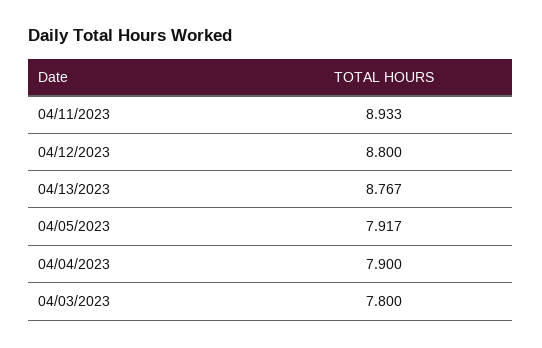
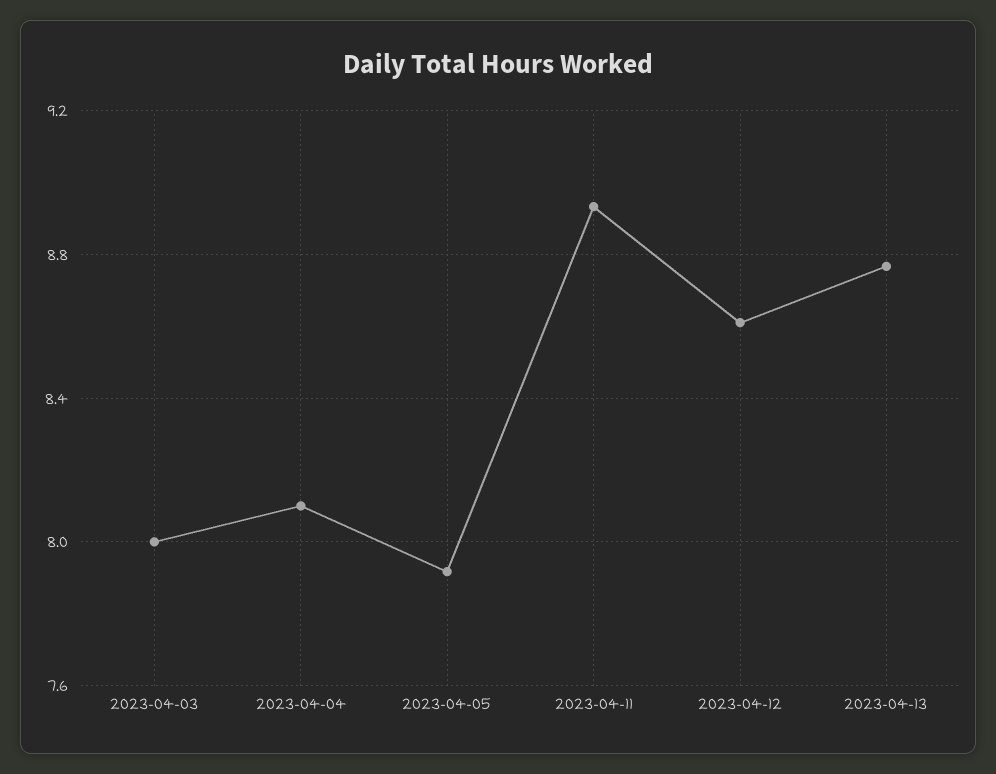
  {
    "04/11/2023": 8.933,
-   "04/12/2023": 8.8,
+   "04/12/2023": 8.6,
    "04/13/2023": 8.767,
    "04/05/2023": 7.917,
-   "04/04/2023": 7.9,
+   "04/04/2023": 8.1,
-   "04/03/2023": 7.8
+   "04/03/2023": 8
  }

